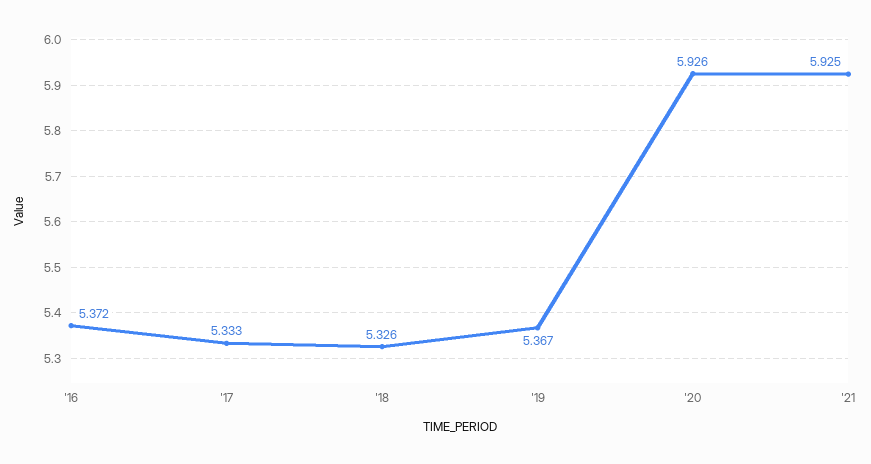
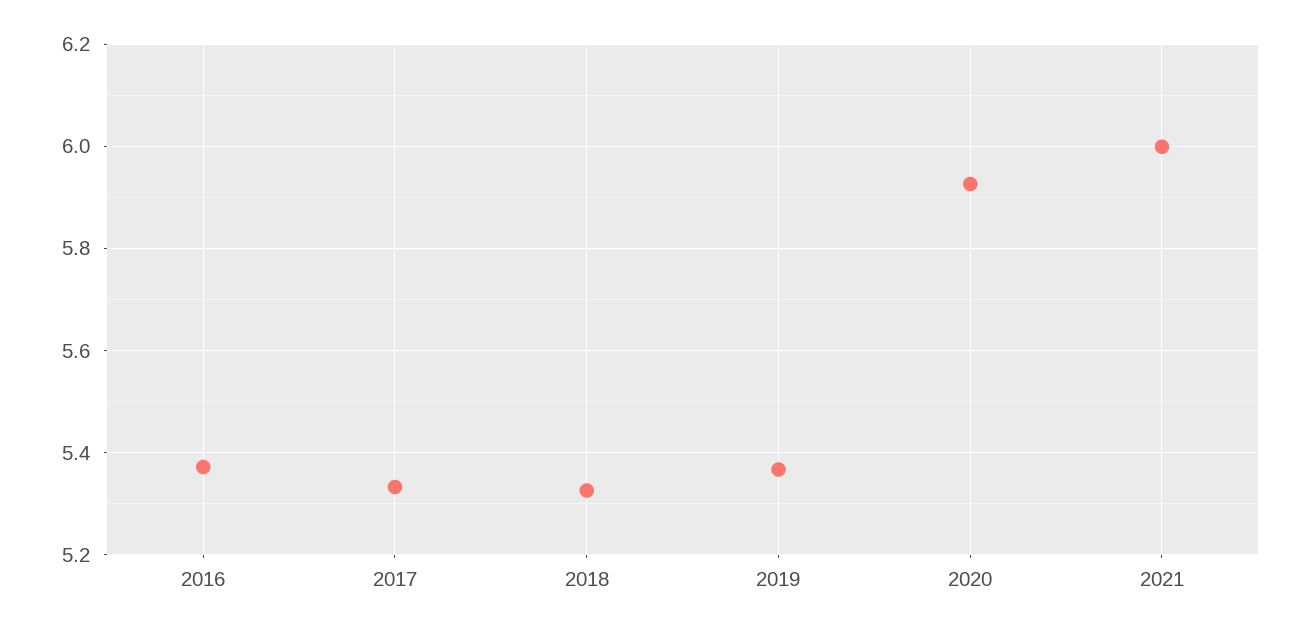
  {
    "'16": 5.372,
    "'17": 5.333,
    "'18": 5.326,
    "'19": 5.367,
    "'20": 5.926,
-   "'21": 5.925
+   "'21": 6
  }

